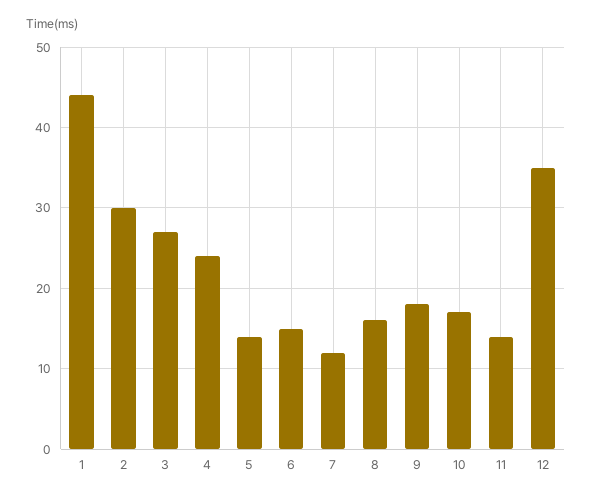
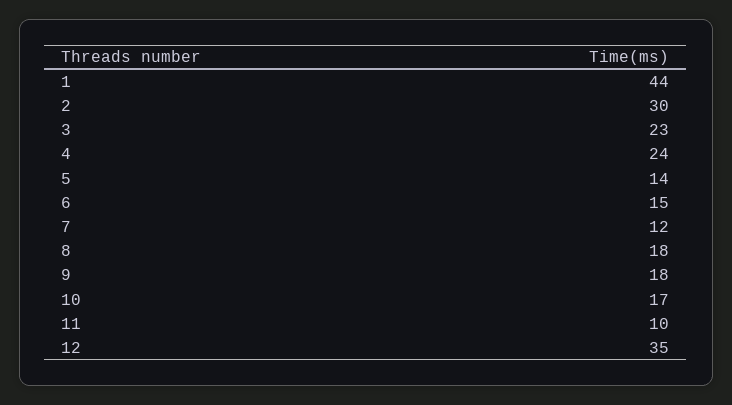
  {
    "1": 44,
    "2": 30,
-   "3": 27,
+   "3": 23,
    "4": 24,
    "5": 14,
    "6": 15,
    "7": 12,
-   "8": 16,
+   "8": 18,
    "9": 18,
    "10": 17,
-   "11": 14,
+   "11": 10,
    "12": 35
  }

